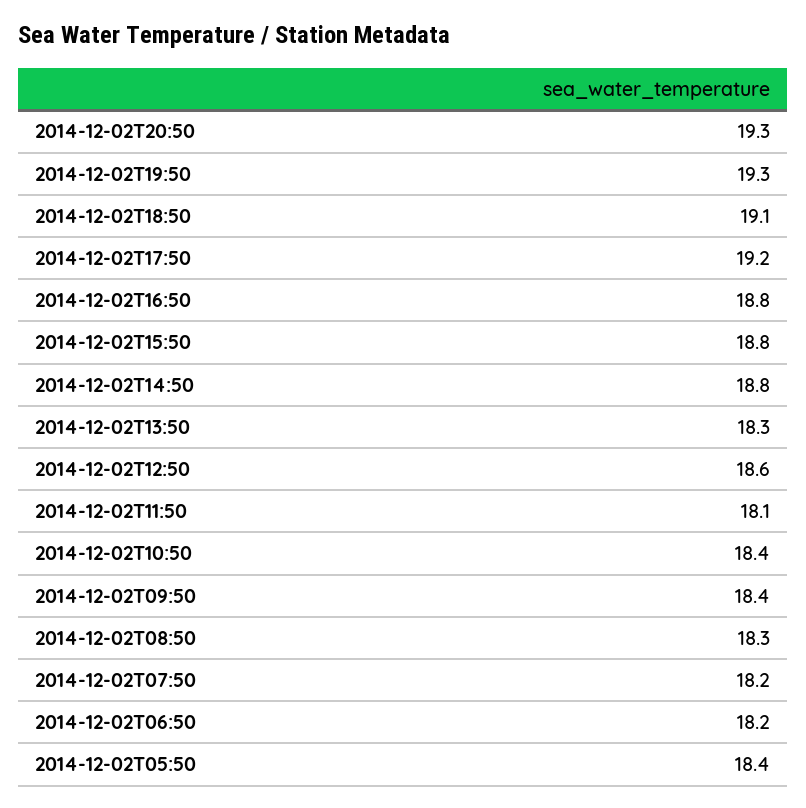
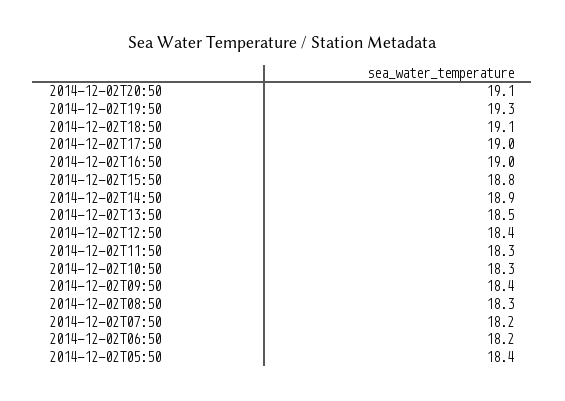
  {
-   "2014-12-02T20:50": 19.3,
+   "2014-12-02T20:50": 19.1,
    "2014-12-02T19:50": 19.3,
    "2014-12-02T18:50": 19.1,
-   "2014-12-02T17:50": 19.2,
+   "2014-12-02T17:50": 19,
-   "2014-12-02T16:50": 18.8,
+   "2014-12-02T16:50": 19,
    "2014-12-02T15:50": 18.8,
-   "2014-12-02T14:50": 18.8,
+   "2014-12-02T14:50": 18.9,
-   "2014-12-02T13:50": 18.3,
+   "2014-12-02T13:50": 18.5,
-   "2014-12-02T12:50": 18.6,
+   "2014-12-02T12:50": 18.4,
-   "2014-12-02T11:50": 18.1,
+   "2014-12-02T11:50": 18.3,
-   "2014-12-02T10:50": 18.4,
+   "2014-12-02T10:50": 18.3,
    "2014-12-02T09:50": 18.4,
    "2014-12-02T08:50": 18.3,
    "2014-12-02T07:50": 18.2,
    "2014-12-02T06:50": 18.2,
    "2014-12-02T05:50": 18.4
  }

